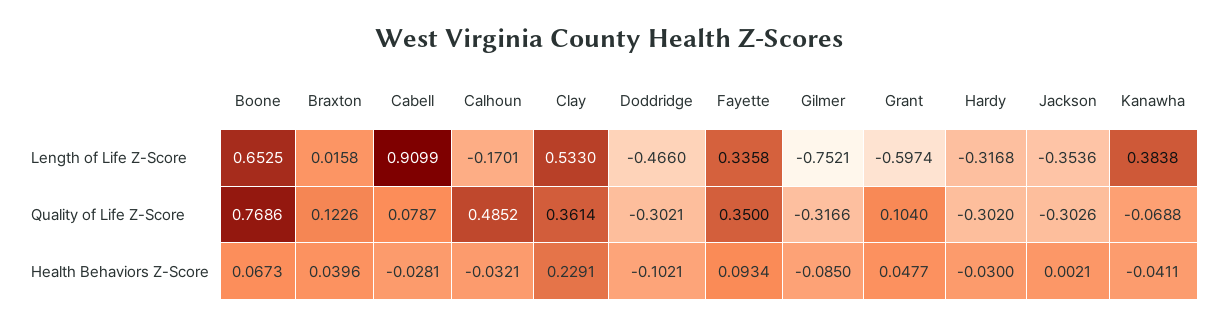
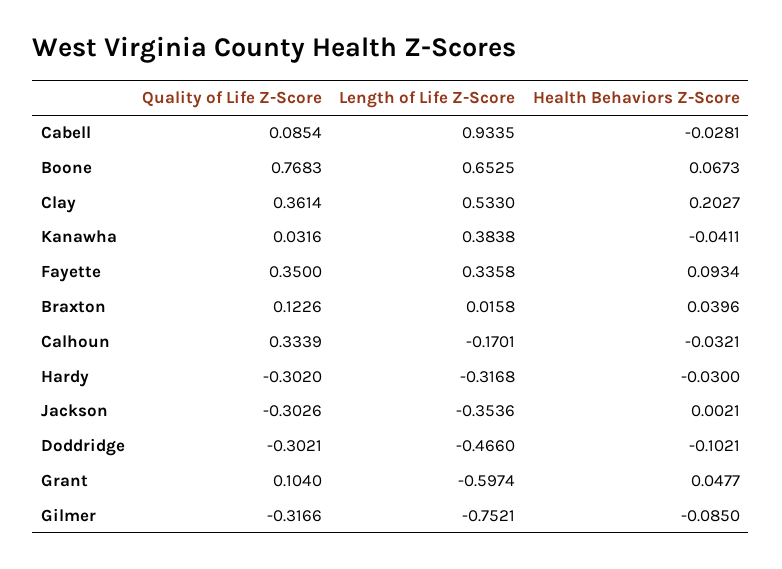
  {
    "Boone": {
      "Length of Life Z-Score": 0.6525,
-     "Quality of Life Z-Score": 0.7686,
+     "Quality of Life Z-Score": 0.7683,
      "Health Behaviors Z-Score": 0.0673
    },
    "Braxton": {
      "Length of Life Z-Score": 0.0158,
      "Quality of Life Z-Score": 0.1226,
      "Health Behaviors Z-Score": 0.0396
    },
    "Cabell": {
-     "Length of Life Z-Score": 0.9099,
+     "Length of Life Z-Score": 0.9335,
-     "Quality of Life Z-Score": 0.0787,
+     "Quality of Life Z-Score": 0.0854,
      "Health Behaviors Z-Score": -0.0281
    },
    "Calhoun": {
      "Length of Life Z-Score": -0.1701,
-     "Quality of Life Z-Score": 0.4852,
+     "Quality of Life Z-Score": 0.3339,
      "Health Behaviors Z-Score": -0.0321
    },
    "Clay": {
      "Length of Life Z-Score": 0.533,
      "Quality of Life Z-Score": 0.3614,
-     "Health Behaviors Z-Score": 0.2291
+     "Health Behaviors Z-Score": 0.2027
    },
    "Doddridge": {
      "Length of Life Z-Score": -0.466,
      "Quality of Life Z-Score": -0.3021,
      "Health Behaviors Z-Score": -0.1021
    },
    "Fayette": {
      "Length of Life Z-Score": 0.3358,
      "Quality of Life Z-Score": 0.35,
      "Health Behaviors Z-Score": 0.0934
    },
    "Gilmer": {
      "Length of Life Z-Score": -0.7521,
      "Quality of Life Z-Score": -0.3166,
      "Health Behaviors Z-Score": -0.085
    },
    "Grant": {
      "Length of Life Z-Score": -0.5974,
      "Quality of Life Z-Score": 0.104,
      "Health Behaviors Z-Score": 0.0477
    },
    "Hardy": {
      "Length of Life Z-Score": -0.3168,
      "Quality of Life Z-Score": -0.302,
      "Health Behaviors Z-Score": -0.03
    },
    "Jackson": {
      "Length of Life Z-Score": -0.3536,
      "Quality of Life Z-Score": -0.3026,
      "Health Behaviors Z-Score": 0.0021
    },
    "Kanawha": {
      "Length of Life Z-Score": 0.3838,
-     "Quality of Life Z-Score": -0.0688,
+     "Quality of Life Z-Score": 0.0316,
      "Health Behaviors Z-Score": -0.0411
    }
  }

